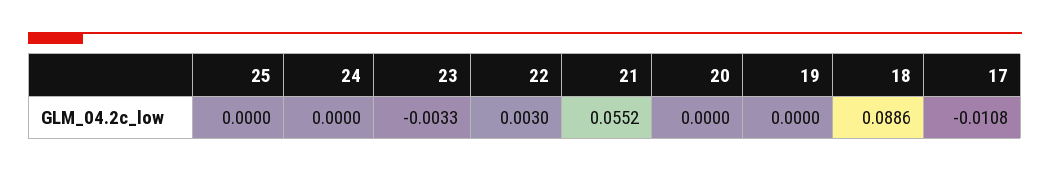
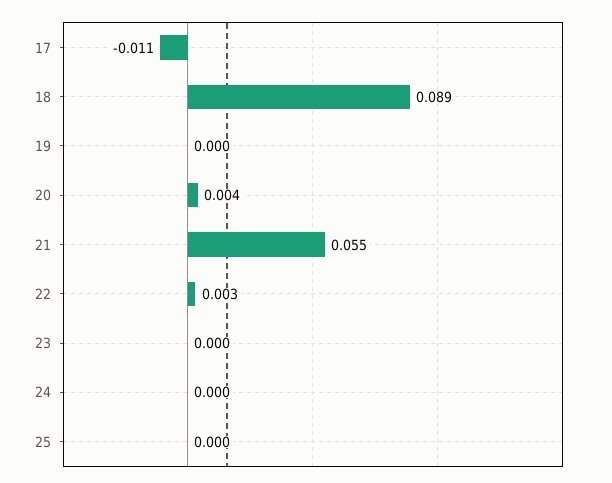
  {
    "25": 0,
    "24": 0,
-   "23": -0.0033,
+   "23": 0,
    "22": 0.003,
    "21": 0.0552,
-   "20": 0,
+   "20": 0.004,
    "19": 0,
    "18": 0.0886,
    "17": -0.0108
  }

